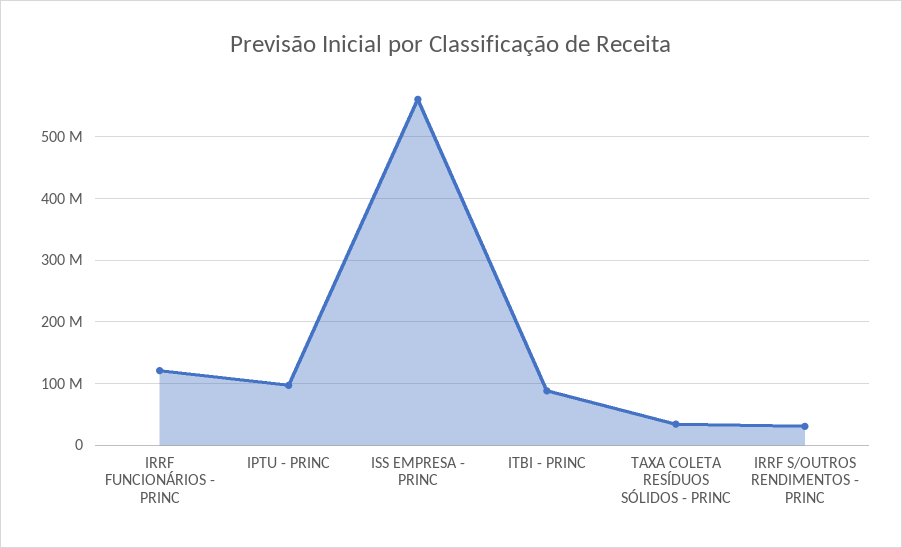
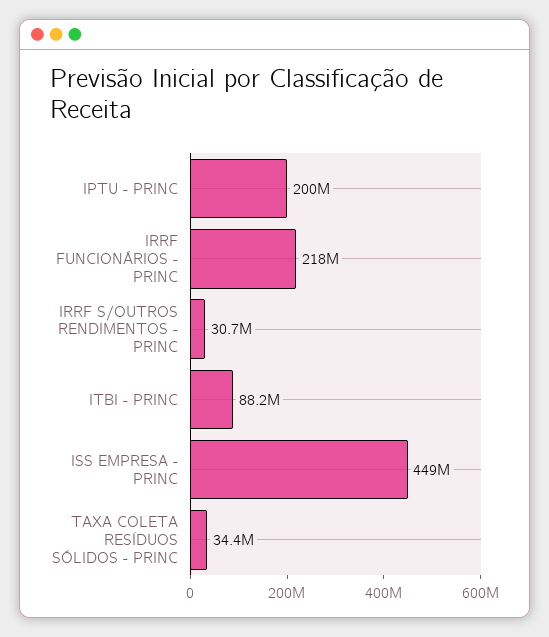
  {
-   "IRRF FUNCIONÁRIOS - PRINC": 120000000,
+   "IRRF FUNCIONÁRIOS - PRINC": 218000000,
-   "IPTU - PRINC": 100000000,
+   "IPTU - PRINC": 200000000,
-   "ISS EMPRESA - PRINC": 560000000,
+   "ISS EMPRESA - PRINC": 449000000,
    "ITBI - PRINC": 88200000,
    "TAXA COLETA RESÍDUOS SÓLIDOS - PRINC": 34400000,
    "IRRF S/OUTROS RENDIMENTOS - PRINC": 30700000
  }

